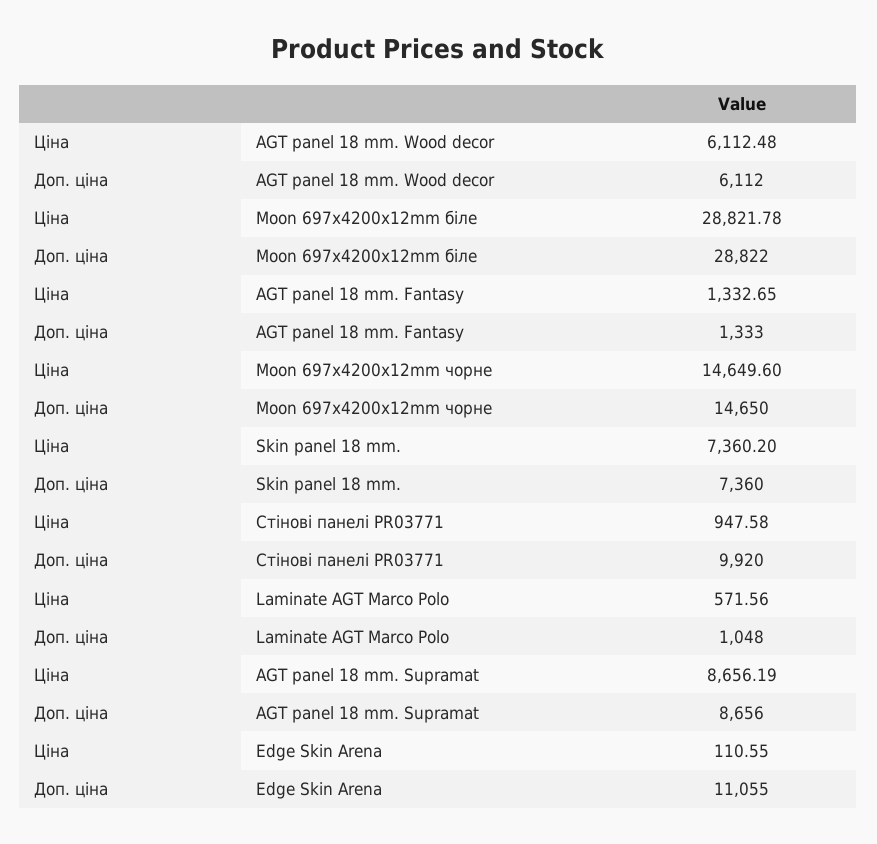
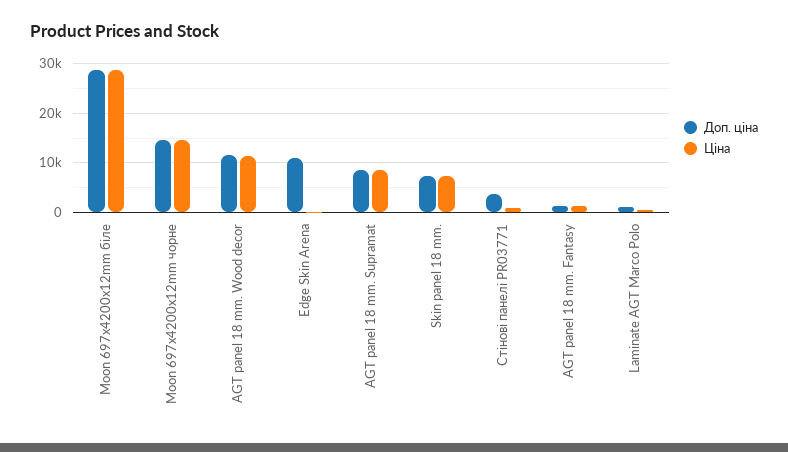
  {
    "Ціна": {
-     "AGT panel 18 mm. Wood decor": 6112.48,
+     "AGT panel 18 mm. Wood decor": 12000,
      "Moon 697x4200x12mm біле": 28821.78,
      "AGT panel 18 mm. Fantasy": 1332.65,
      "Moon 697x4200x12mm чорне": 14649.6,
      "Skin panel 18 mm.": 7360.2,
      "Стінові панелі PR03771": 947.58,
      "Laminate AGT Marco Polo": 571.56,
      "AGT panel 18 mm. Supramat": 8656.19,
      "Edge Skin Arena": 110.55
    },
    "Доп. ціна": {
-     "AGT panel 18 mm. Wood decor": 6112,
+     "AGT panel 18 mm. Wood decor": 12000,
      "Moon 697x4200x12mm біле": 28822,
      "AGT panel 18 mm. Fantasy": 1333,
      "Moon 697x4200x12mm чорне": 14650,
      "Skin panel 18 mm.": 7360,
-     "Стінові панелі PR03771": 9920,
+     "Стінові панелі PR03771": 4000,
      "Laminate AGT Marco Polo": 1048,
      "AGT panel 18 mm. Supramat": 8656,
      "Edge Skin Arena": 11055
    }
  }

